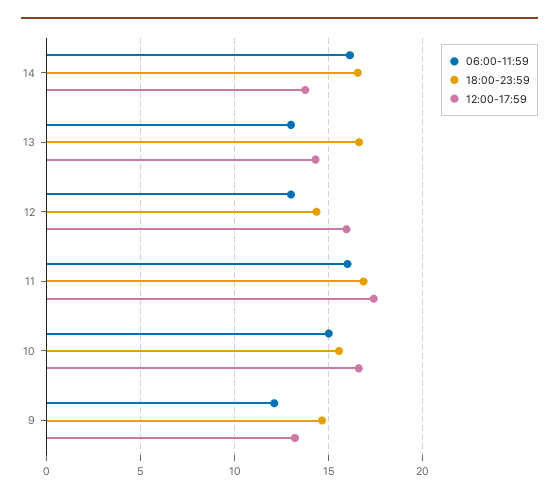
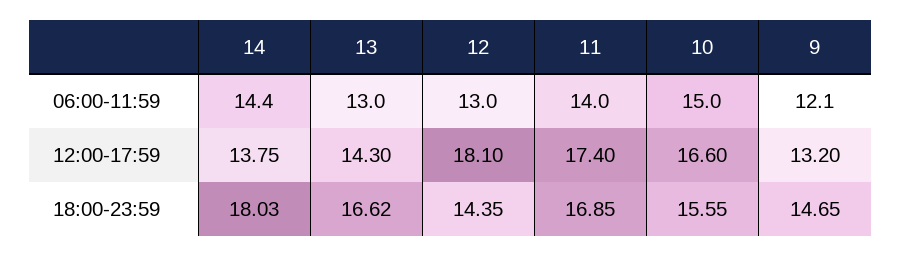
  {
    "06:00-11:59": {
-     "14": 16,
+     "14": 14.4,
      "13": 13,
      "12": 13,
-     "11": 16,
+     "11": 14,
      "10": 15,
      "9": 12.1
    },
    "18:00-23:59": {
-     "14": 16.5,
+     "14": 18.03,
      "13": 16.62,
      "12": 14.35,
      "11": 16.85,
      "10": 15.55,
      "9": 14.65
    },
    "12:00-17:59": {
      "14": 13.75,
      "13": 14.3,
-     "12": 16,
+     "12": 18.1,
      "11": 17.4,
      "10": 16.6,
      "9": 13.2
    }
  }

